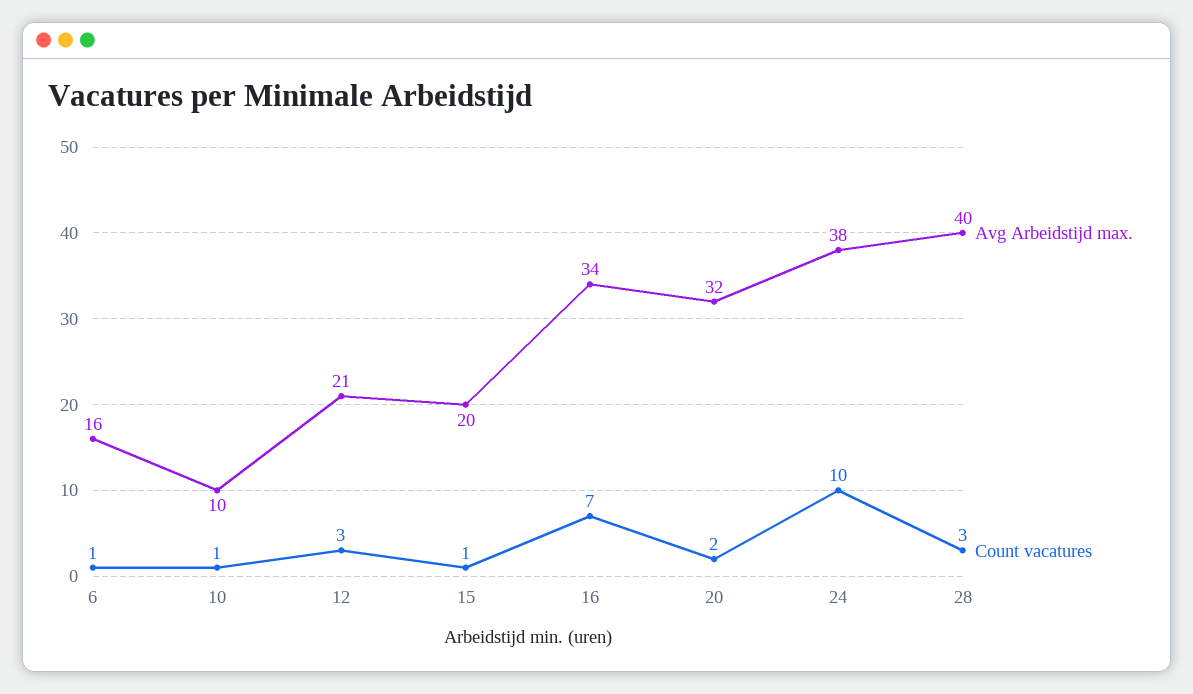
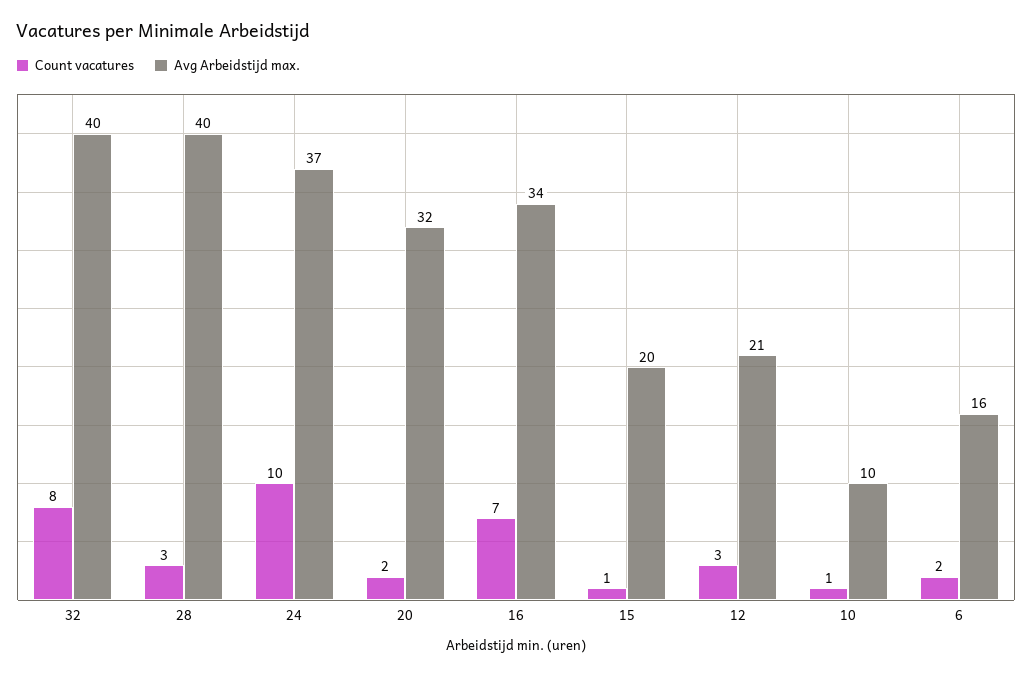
  {
    "Avg Arbeidstijd max.": {
      "6": 16,
      "10": 10,
      "12": 21,
      "15": 20,
      "16": 34,
      "20": 32,
-     "24": 38,
+     "24": 37,
-     "28": 40
+     "28": 40,
+     "32": 40
    },
    "Count vacatures": {
-     "6": 1,
+     "6": 2,
      "10": 1,
      "12": 3,
      "15": 1,
      "16": 7,
      "20": 2,
      "24": 10,
-     "28": 3
+     "28": 3,
+     "32": 8
    }
  }

